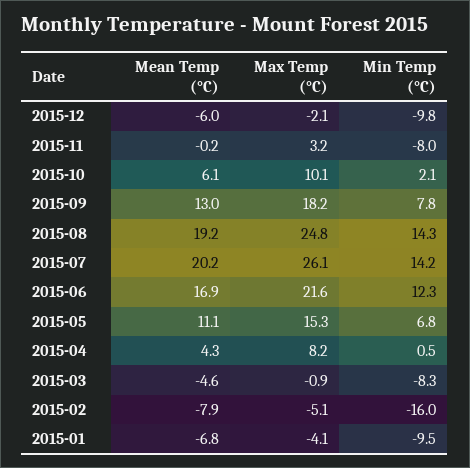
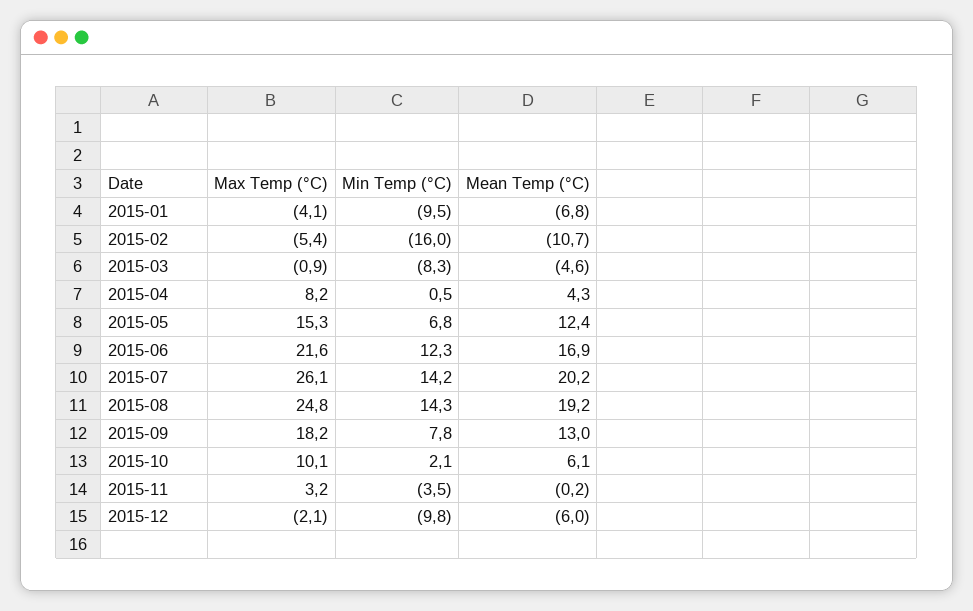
  {
    "Mean Temp (°C)": {
      "2015-12": -6,
      "2015-11": -0.2,
      "2015-10": 6.1,
      "2015-09": 13,
      "2015-08": 19.2,
      "2015-07": 20.2,
      "2015-06": 16.9,
-     "2015-05": 11.1,
+     "2015-05": 12.4,
      "2015-04": 4.3,
      "2015-03": -4.6,
-     "2015-02": -7.9,
+     "2015-02": -10.7,
      "2015-01": -6.8
    },
    "Max Temp (°C)": {
      "2015-12": -2.1,
      "2015-11": 3.2,
      "2015-10": 10.1,
      "2015-09": 18.2,
      "2015-08": 24.8,
      "2015-07": 26.1,
      "2015-06": 21.6,
      "2015-05": 15.3,
      "2015-04": 8.2,
      "2015-03": -0.9,
-     "2015-02": -5.1,
+     "2015-02": -5.4,
      "2015-01": -4.1
    },
    "Min Temp (°C)": {
      "2015-12": -9.8,
-     "2015-11": -8,
+     "2015-11": -3.5,
      "2015-10": 2.1,
      "2015-09": 7.8,
      "2015-08": 14.3,
      "2015-07": 14.2,
      "2015-06": 12.3,
      "2015-05": 6.8,
      "2015-04": 0.5,
      "2015-03": -8.3,
      "2015-02": -16,
      "2015-01": -9.5
    }
  }

